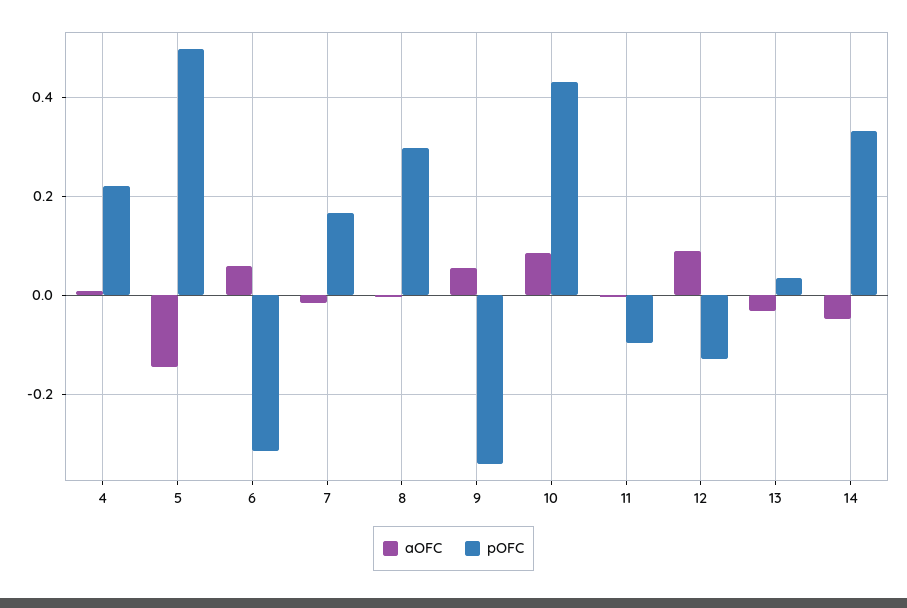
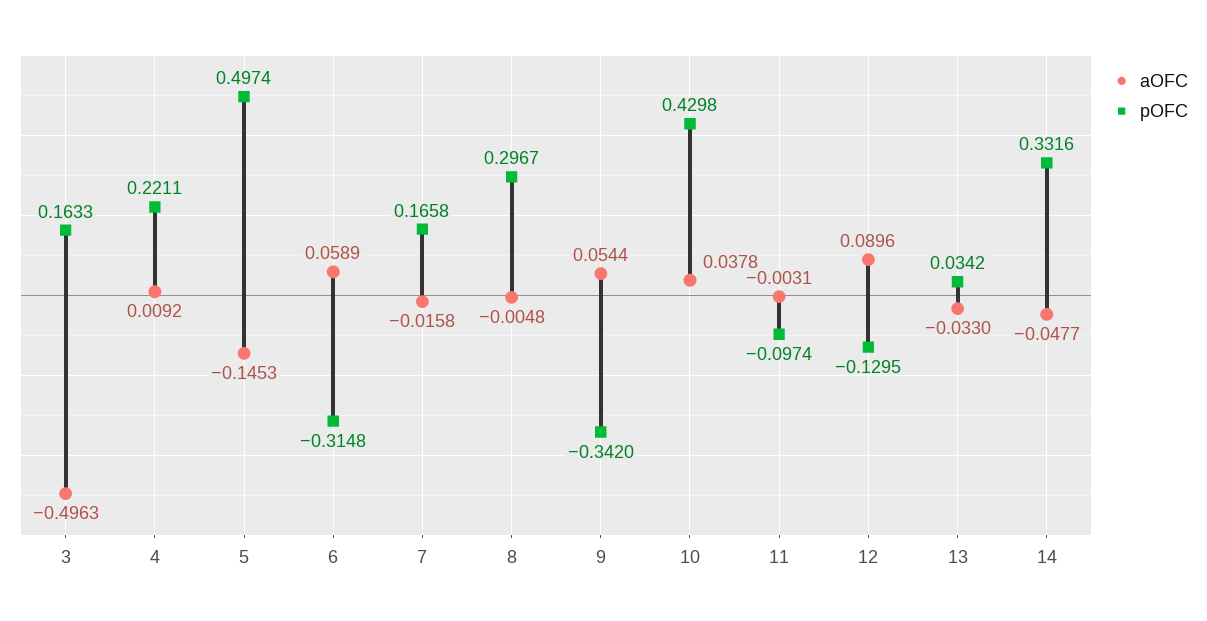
  {
    "aOFC": {
      "4": 0.0092,
      "5": -0.1453,
      "6": 0.0589,
      "7": -0.0158,
      "8": -0.0048,
      "9": 0.0544,
-     "10": 0.08,
+     "10": 0.0378,
      "11": -0.0031,
      "12": 0.0896,
      "13": -0.033,
-     "14": -0.0477
+     "14": -0.0477,
+     "3": -0.4963
    },
    "pOFC": {
      "4": 0.2211,
      "5": 0.4974,
      "6": -0.3148,
      "7": 0.1658,
      "8": 0.2967,
      "9": -0.342,
      "10": 0.4298,
      "11": -0.0974,
      "12": -0.1295,
      "13": 0.0342,
-     "14": 0.3316
+     "14": 0.3316,
+     "3": 0.1633
    }
  }

